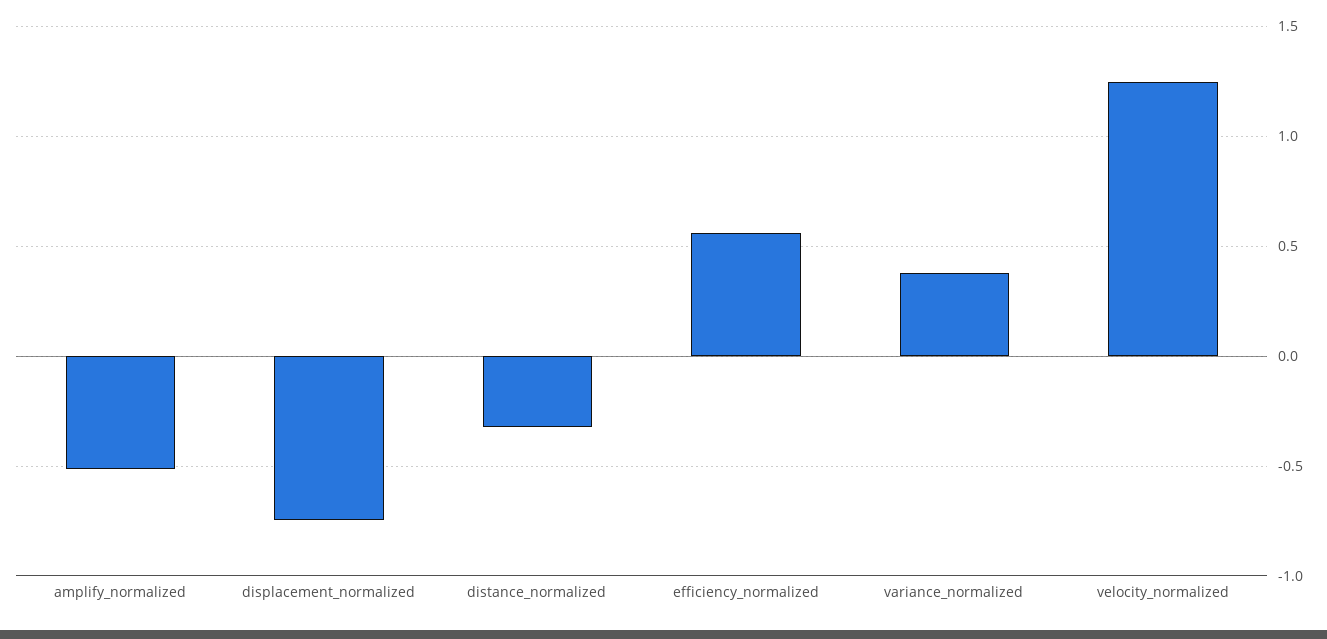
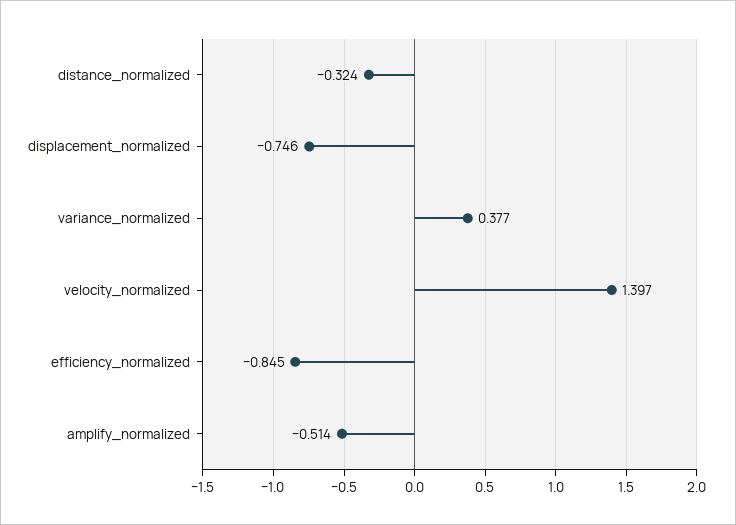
  {
    "amplify_normalized": -0.514,
    "displacement_normalized": -0.746,
    "distance_normalized": -0.324,
-   "efficiency_normalized": 0.55,
+   "efficiency_normalized": -0.845,
    "variance_normalized": 0.377,
-   "velocity_normalized": 1.25
+   "velocity_normalized": 1.397
  }

